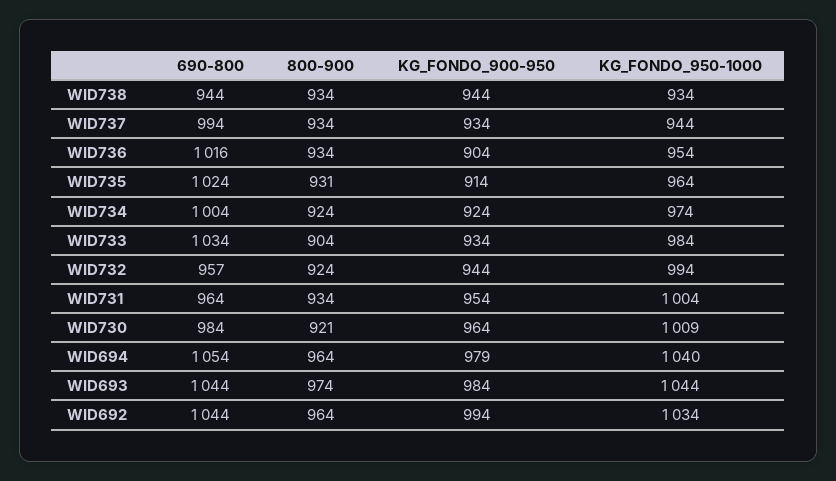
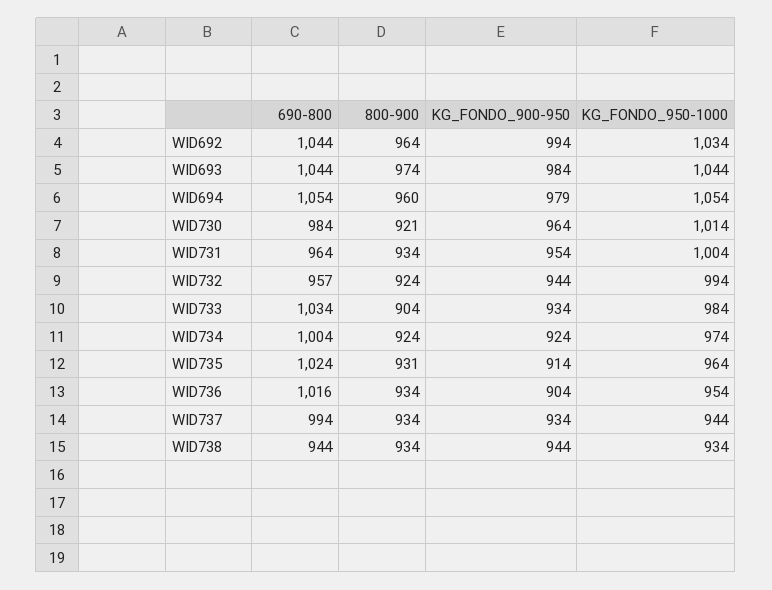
  {
    "690-800": {
      "WID738": 944,
      "WID737": 994,
      "WID736": 1016,
      "WID735": 1024,
      "WID734": 1004,
      "WID733": 1034,
      "WID732": 957,
      "WID731": 964,
      "WID730": 984,
      "WID694": 1054,
      "WID693": 1044,
      "WID692": 1044
    },
    "800-900": {
      "WID738": 934,
      "WID737": 934,
      "WID736": 934,
      "WID735": 931,
      "WID734": 924,
      "WID733": 904,
      "WID732": 924,
      "WID731": 934,
      "WID730": 921,
-     "WID694": 964,
+     "WID694": 960,
      "WID693": 974,
      "WID692": 964
    },
    "KG_FONDO_900-950": {
      "WID738": 944,
      "WID737": 934,
      "WID736": 904,
      "WID735": 914,
      "WID734": 924,
      "WID733": 934,
      "WID732": 944,
      "WID731": 954,
      "WID730": 964,
      "WID694": 979,
      "WID693": 984,
      "WID692": 994
    },
    "KG_FONDO_950-1000": {
      "WID738": 934,
      "WID737": 944,
      "WID736": 954,
      "WID735": 964,
      "WID734": 974,
      "WID733": 984,
      "WID732": 994,
      "WID731": 1004,
-     "WID730": 1009,
+     "WID730": 1014,
-     "WID694": 1040,
+     "WID694": 1054,
      "WID693": 1044,
      "WID692": 1034
    }
  }

